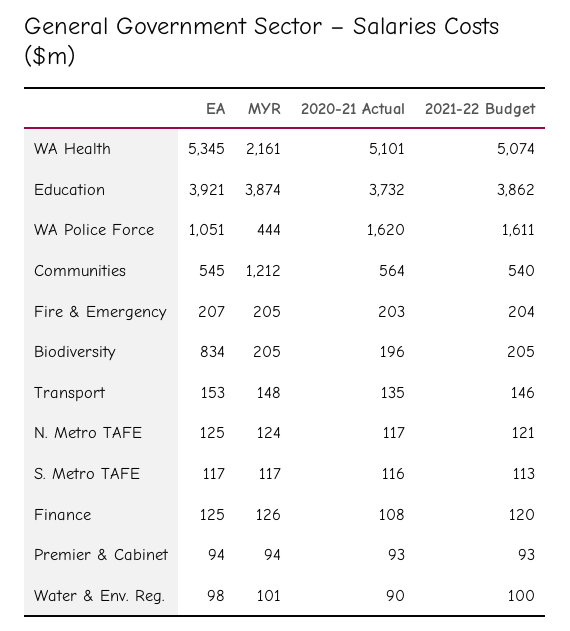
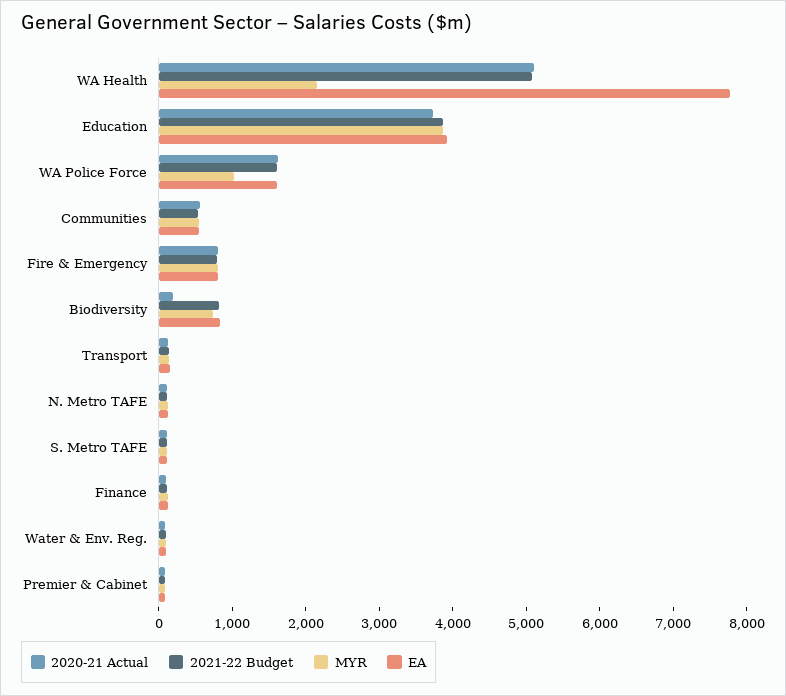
  {
    "EA": {
-     "WA Health": 5345,
+     "WA Health": 7800,
      "Education": 3921,
-     "WA Police Force": 1051,
+     "WA Police Force": 1600,
      "Communities": 545,
-     "Fire & Emergency": 207,
+     "Fire & Emergency": 800,
      "Biodiversity": 834,
      "Transport": 153,
      "N. Metro TAFE": 125,
      "S. Metro TAFE": 117,
      "Finance": 125,
      "Premier & Cabinet": 94,
      "Water & Env. Reg.": 98
    },
    "MYR": {
      "WA Health": 2161,
      "Education": 3874,
-     "WA Police Force": 444,
+     "WA Police Force": 1000,
-     "Communities": 1212,
+     "Communities": 600,
-     "Fire & Emergency": 205,
+     "Fire & Emergency": 800,
-     "Biodiversity": 205,
+     "Biodiversity": 800,
      "Transport": 148,
      "N. Metro TAFE": 124,
      "S. Metro TAFE": 117,
      "Finance": 126,
      "Premier & Cabinet": 94,
      "Water & Env. Reg.": 101
    },
    "2020-21 Actual": {
      "WA Health": 5101,
      "Education": 3732,
      "WA Police Force": 1620,
      "Communities": 564,
-     "Fire & Emergency": 203,
+     "Fire & Emergency": 800,
      "Biodiversity": 196,
      "Transport": 135,
      "N. Metro TAFE": 117,
      "S. Metro TAFE": 116,
      "Finance": 108,
      "Premier & Cabinet": 93,
      "Water & Env. Reg.": 90
    },
    "2021-22 Budget": {
      "WA Health": 5074,
      "Education": 3862,
      "WA Police Force": 1611,
      "Communities": 540,
-     "Fire & Emergency": 204,
+     "Fire & Emergency": 800,
-     "Biodiversity": 205,
+     "Biodiversity": 800,
      "Transport": 146,
      "N. Metro TAFE": 121,
      "S. Metro TAFE": 113,
      "Finance": 120,
      "Premier & Cabinet": 93,
      "Water & Env. Reg.": 100
    }
  }

